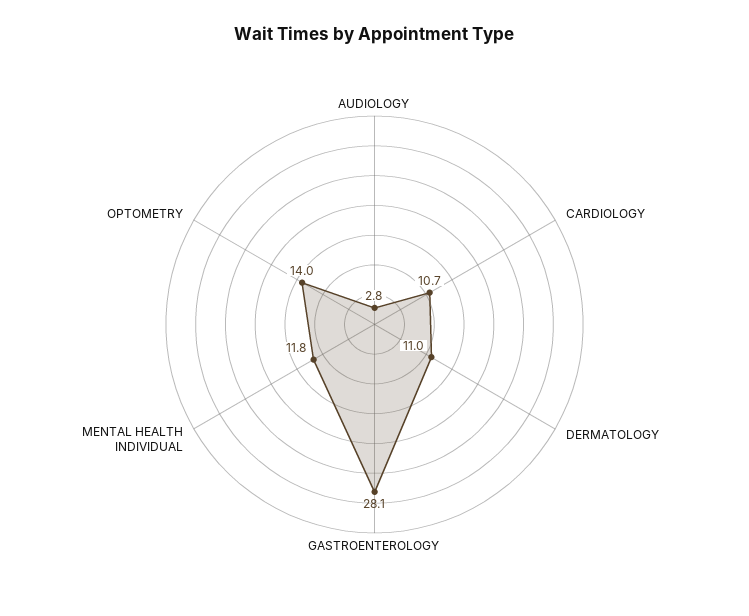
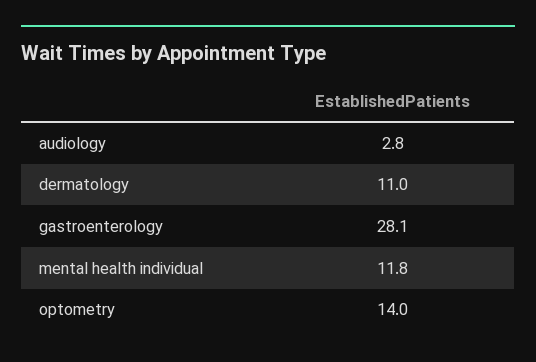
  {
    "AUDIOLOGY": 2.8,
-   "CARDIOLOGY": 10.7,
    "DERMATOLOGY": 11,
    "GASTROENTEROLOGY": 28.1,
    "MENTAL HEALTH INDIVIDUAL": 11.8,
    "OPTOMETRY": 14
  }

